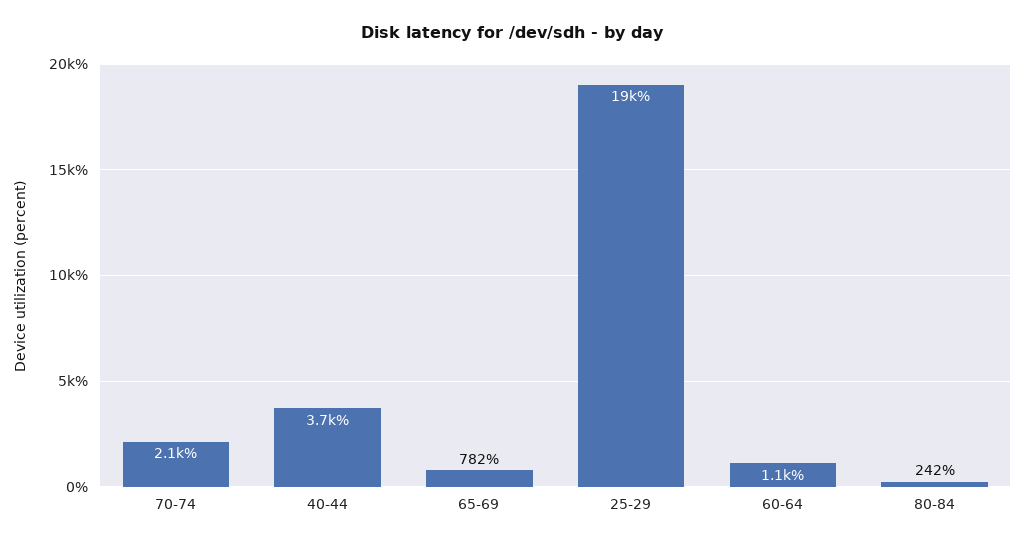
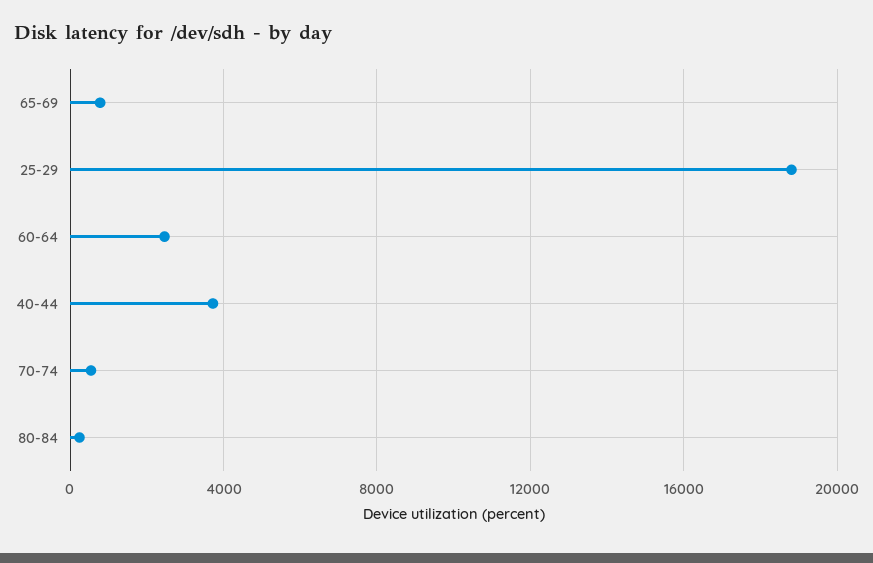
  {
-   "70-74": 2100,
+   "70-74": 500,
    "40-44": 3700,
    "65-69": 782,
    "25-29": 19000,
-   "60-64": 1100,
+   "60-64": 2500,
    "80-84": 242
  }

